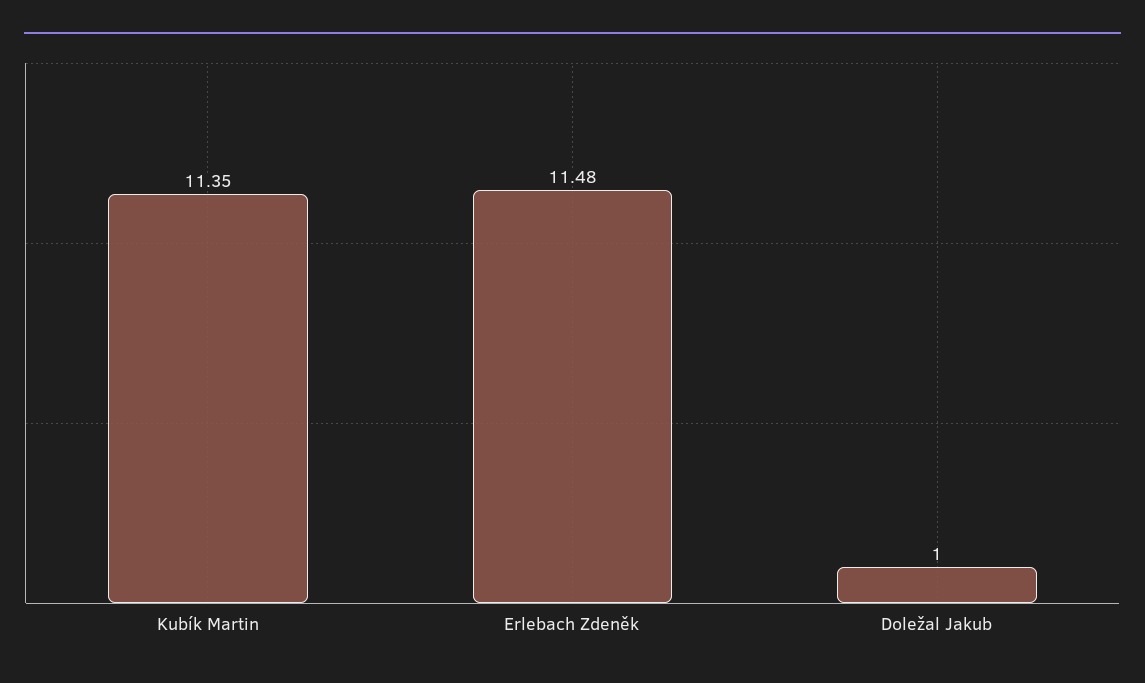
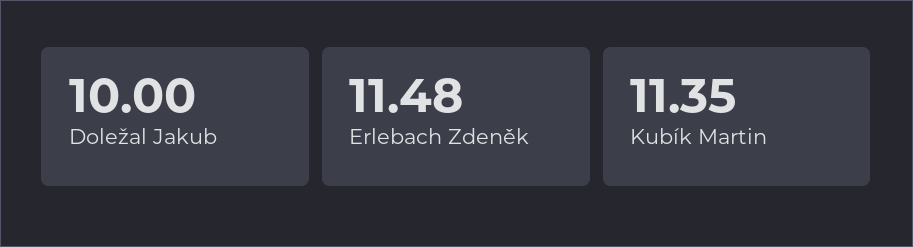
  {
    "Kubík Martin": 11.35,
    "Erlebach Zdeněk": 11.48,
-   "Doležal Jakub": 1
+   "Doležal Jakub": 10
  }

